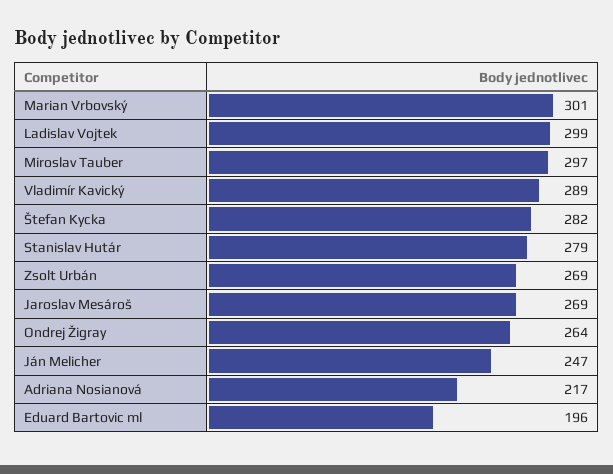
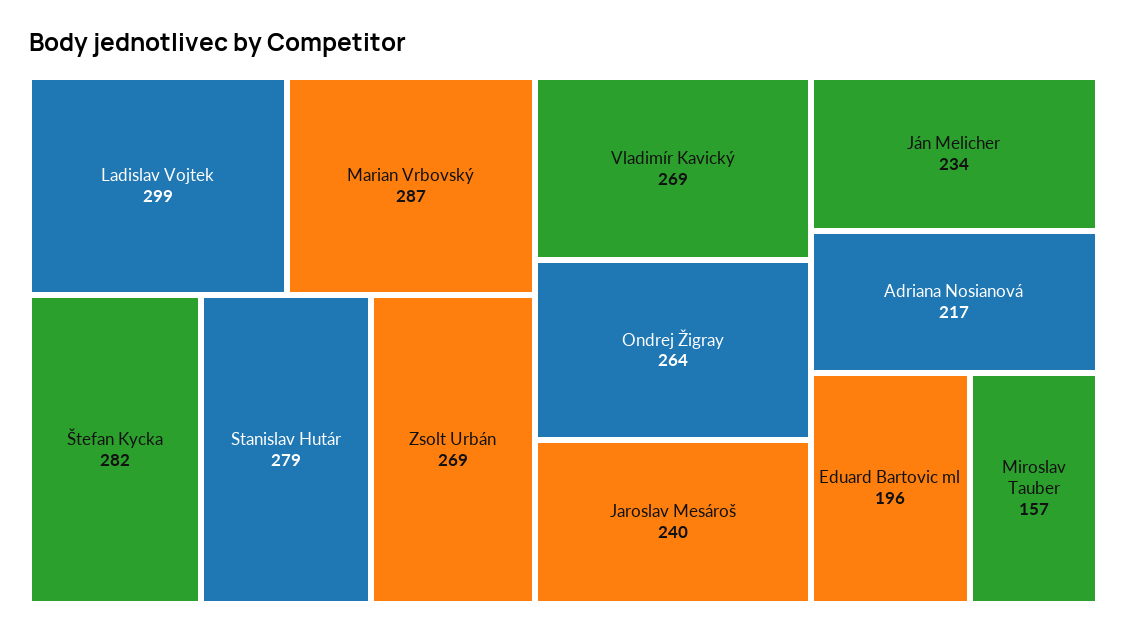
  {
-   "Marian Vrbovský": 301,
+   "Marian Vrbovský": 287,
    "Ladislav Vojtek": 299,
-   "Miroslav Tauber": 297,
+   "Miroslav Tauber": 157,
-   "Vladimír Kavický": 289,
+   "Vladimír Kavický": 269,
    "Štefan Kycka": 282,
    "Stanislav Hutár": 279,
    "Zsolt Urbán": 269,
-   "Jaroslav Mesároš": 269,
+   "Jaroslav Mesároš": 240,
    "Ondrej Žigray": 264,
-   "Ján Melicher": 247,
+   "Ján Melicher": 234,
    "Adriana Nosianová": 217,
    "Eduard Bartovic ml": 196
  }

